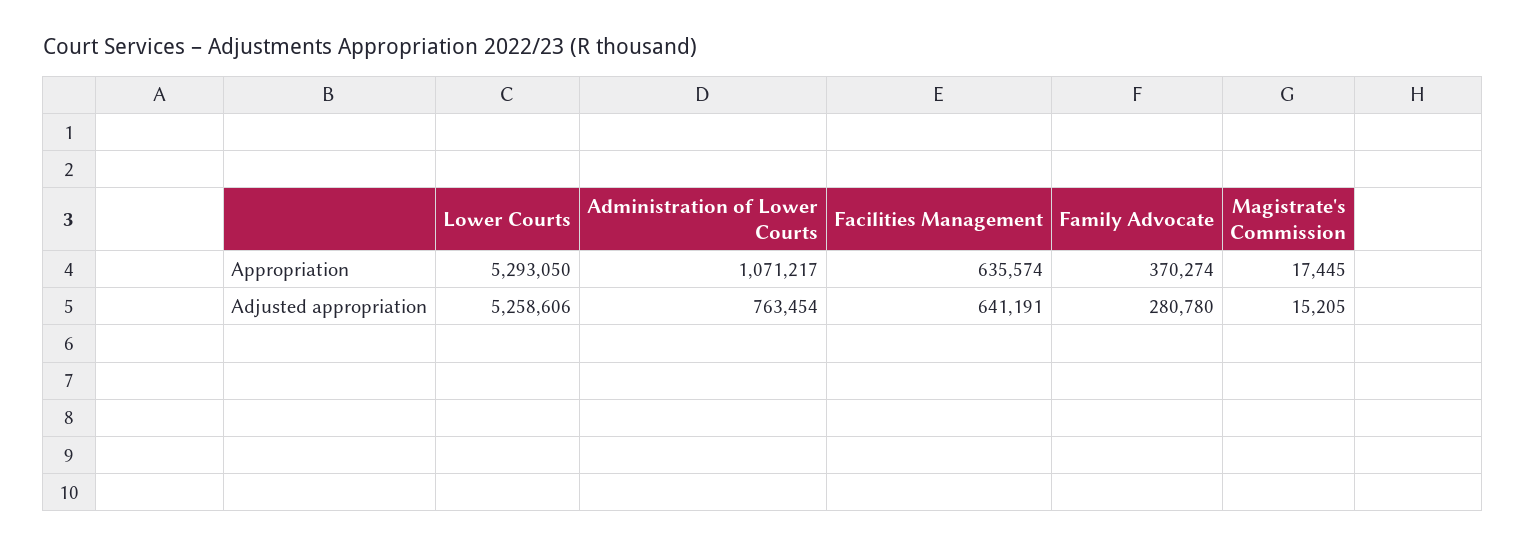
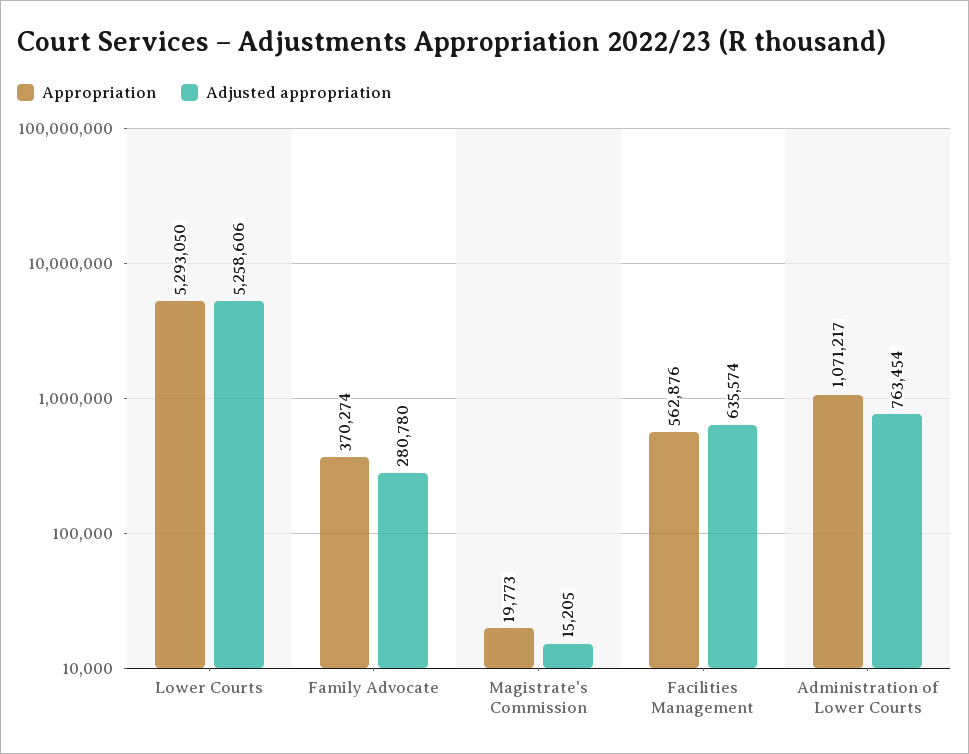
  {
    "Appropriation": {
      "Lower Courts": 5293050,
      "Administration of Lower Courts": 1071217,
-     "Facilities Management": 635574,
+     "Facilities Management": 562876,
      "Family Advocate": 370274,
-     "Magistrate's Commission": 17445
+     "Magistrate's Commission": 19773
    },
    "Adjusted appropriation": {
      "Lower Courts": 5258606,
      "Administration of Lower Courts": 763454,
-     "Facilities Management": 641191,
+     "Facilities Management": 635574,
      "Family Advocate": 280780,
      "Magistrate's Commission": 15205
    }
  }

